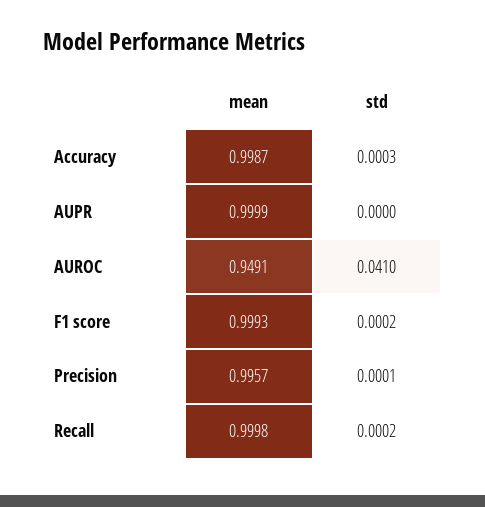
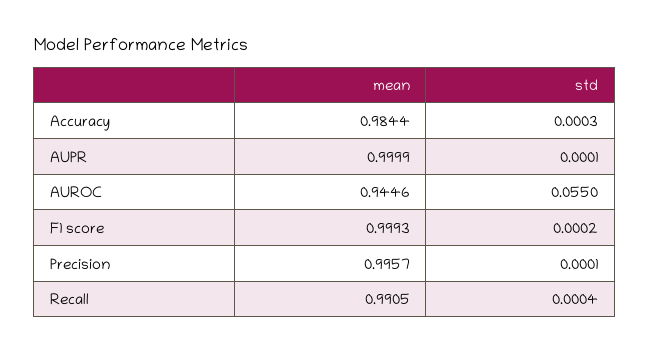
  {
    "mean": {
-     "Accuracy": 0.9987,
+     "Accuracy": 0.9844,
      "AUPR": 0.9999,
-     "AUROC": 0.9491,
+     "AUROC": 0.9446,
      "F1 score": 0.9993,
      "Precision": 0.9957,
-     "Recall": 0.9998
+     "Recall": 0.9905
    },
    "std": {
      "Accuracy": 0.0003,
-     "AUPR": 0,
+     "AUPR": 0.0001,
-     "AUROC": 0.041,
+     "AUROC": 0.055,
      "F1 score": 0.0002,
      "Precision": 0.0001,
-     "Recall": 0.0002
+     "Recall": 0.0004
    }
  }

